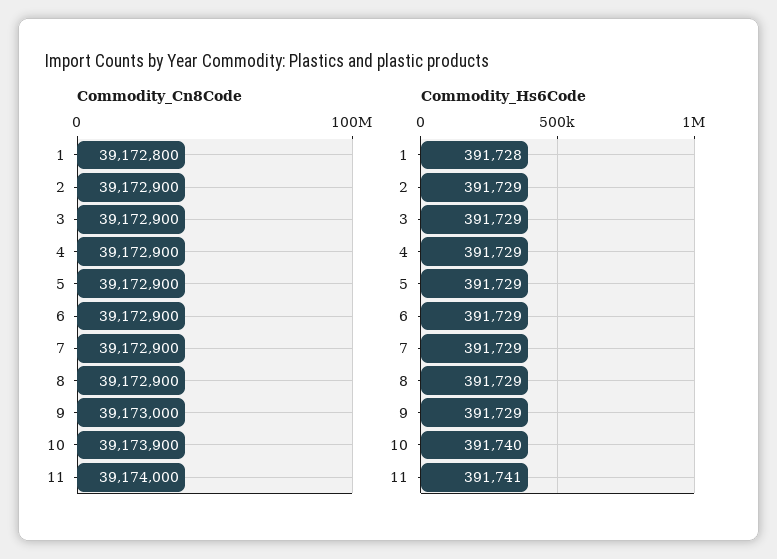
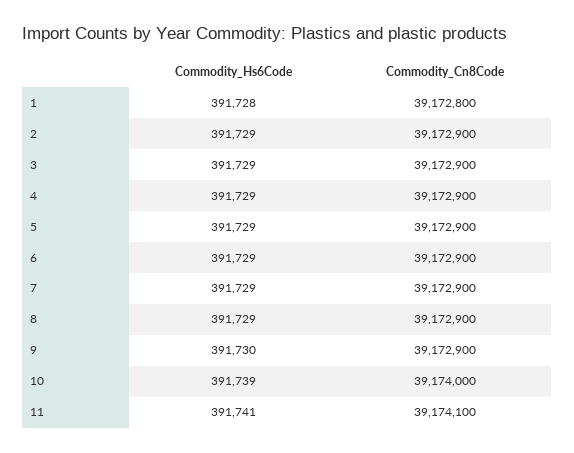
  {
    "Commodity_Cn8Code": {
      "1": 39172800,
      "2": 39172900,
      "3": 39172900,
      "4": 39172900,
      "5": 39172900,
      "6": 39172900,
      "7": 39172900,
      "8": 39172900,
-     "9": 39173000,
+     "9": 39172900,
-     "10": 39173900,
+     "10": 39174000,
-     "11": 39174000
+     "11": 39174100
    },
    "Commodity_Hs6Code": {
      "1": 391728,
      "2": 391729,
      "3": 391729,
      "4": 391729,
      "5": 391729,
      "6": 391729,
      "7": 391729,
      "8": 391729,
-     "9": 391729,
+     "9": 391730,
-     "10": 391740,
+     "10": 391739,
      "11": 391741
    }
  }

